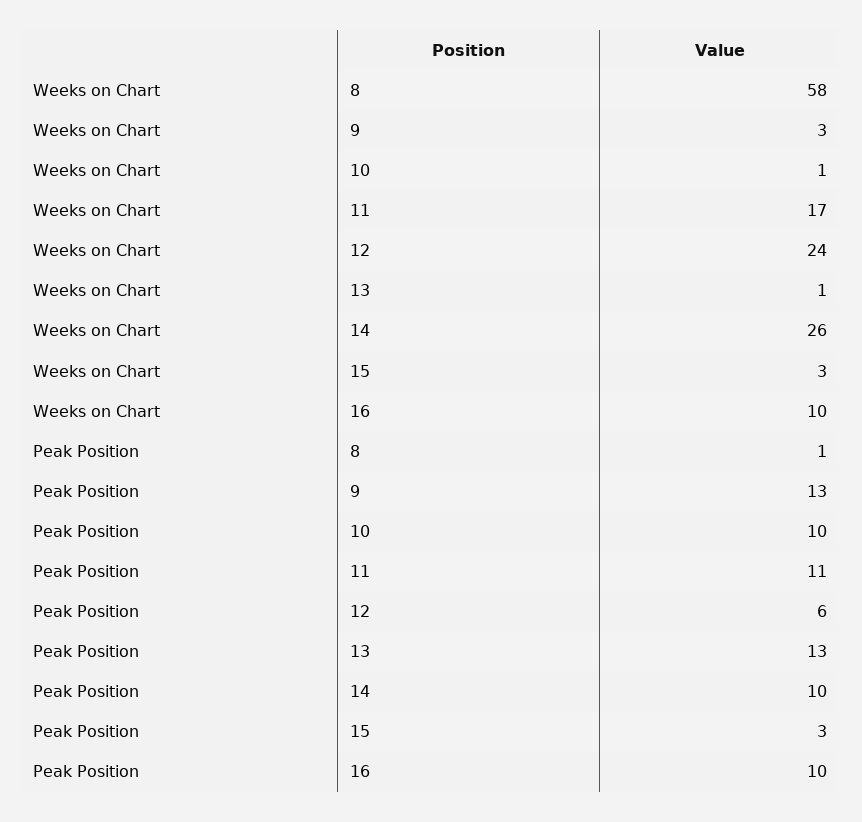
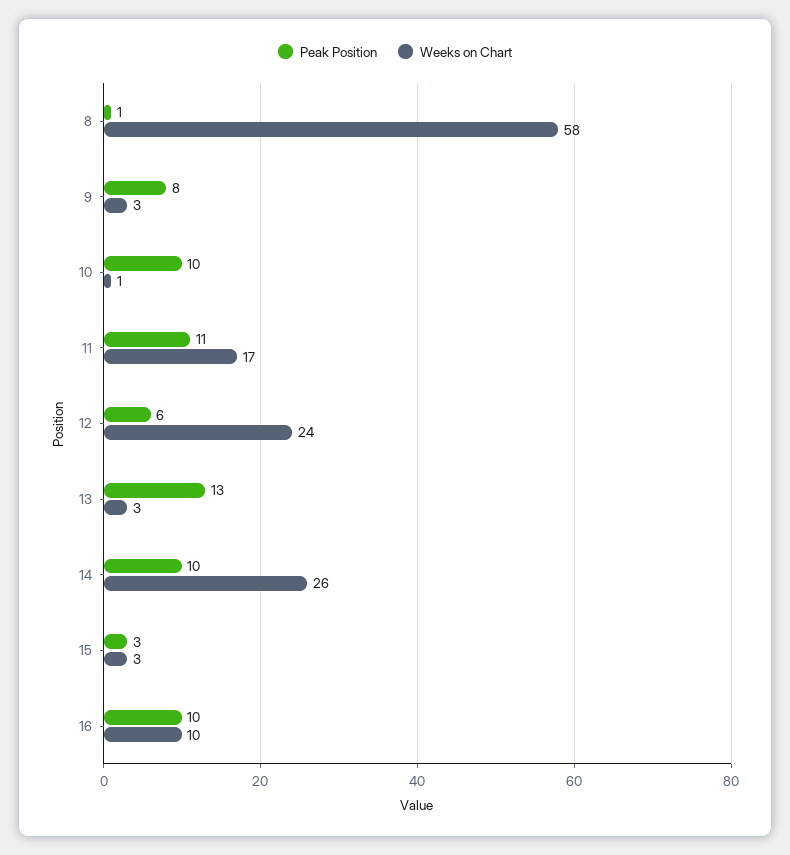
  {
    "Weeks on Chart": {
      "8": 58,
      "9": 3,
      "10": 1,
      "11": 17,
      "12": 24,
-     "13": 1,
+     "13": 3,
      "14": 26,
      "15": 3,
      "16": 10
    },
    "Peak Position": {
      "8": 1,
-     "9": 13,
+     "9": 8,
      "10": 10,
      "11": 11,
      "12": 6,
      "13": 13,
      "14": 10,
      "15": 3,
      "16": 10
    }
  }

